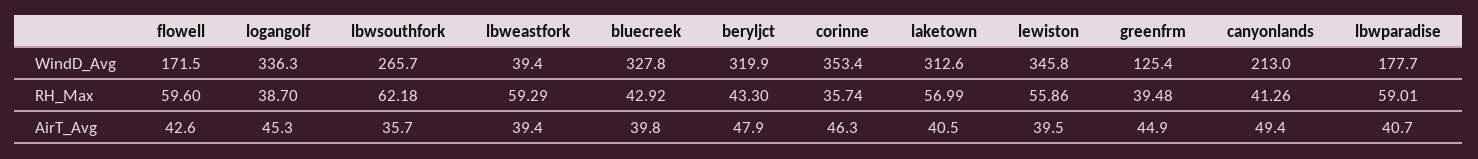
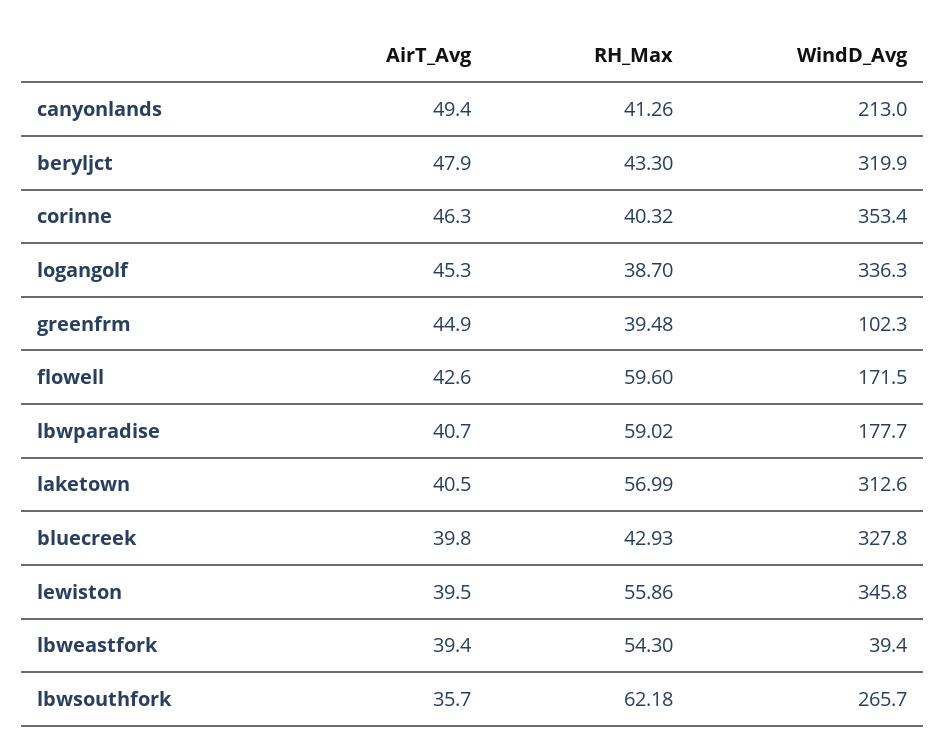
  {
    "flowell": {
      "WindD_Avg": 171.5,
      "RH_Max": 59.6,
      "AirT_Avg": 42.6
    },
    "logangolf": {
      "WindD_Avg": 336.3,
      "RH_Max": 38.7,
      "AirT_Avg": 45.3
    },
    "lbwsouthfork": {
      "WindD_Avg": 265.7,
      "RH_Max": 62.18,
      "AirT_Avg": 35.7
    },
    "lbweastfork": {
      "WindD_Avg": 39.4,
-     "RH_Max": 59.29,
+     "RH_Max": 54.3,
      "AirT_Avg": 39.4
    },
    "bluecreek": {
      "WindD_Avg": 327.8,
-     "RH_Max": 42.92,
+     "RH_Max": 42.93,
      "AirT_Avg": 39.8
    },
    "beryljct": {
      "WindD_Avg": 319.9,
      "RH_Max": 43.3,
      "AirT_Avg": 47.9
    },
    "corinne": {
      "WindD_Avg": 353.4,
-     "RH_Max": 35.74,
+     "RH_Max": 40.32,
      "AirT_Avg": 46.3
    },
    "laketown": {
      "WindD_Avg": 312.6,
      "RH_Max": 56.99,
      "AirT_Avg": 40.5
    },
    "lewiston": {
      "WindD_Avg": 345.8,
      "RH_Max": 55.86,
      "AirT_Avg": 39.5
    },
    "greenfrm": {
-     "WindD_Avg": 125.4,
+     "WindD_Avg": 102.3,
      "RH_Max": 39.48,
      "AirT_Avg": 44.9
    },
    "canyonlands": {
      "WindD_Avg": 213,
      "RH_Max": 41.26,
      "AirT_Avg": 49.4
    },
    "lbwparadise": {
      "WindD_Avg": 177.7,
-     "RH_Max": 59.01,
+     "RH_Max": 59.02,
      "AirT_Avg": 40.7
    }
  }

